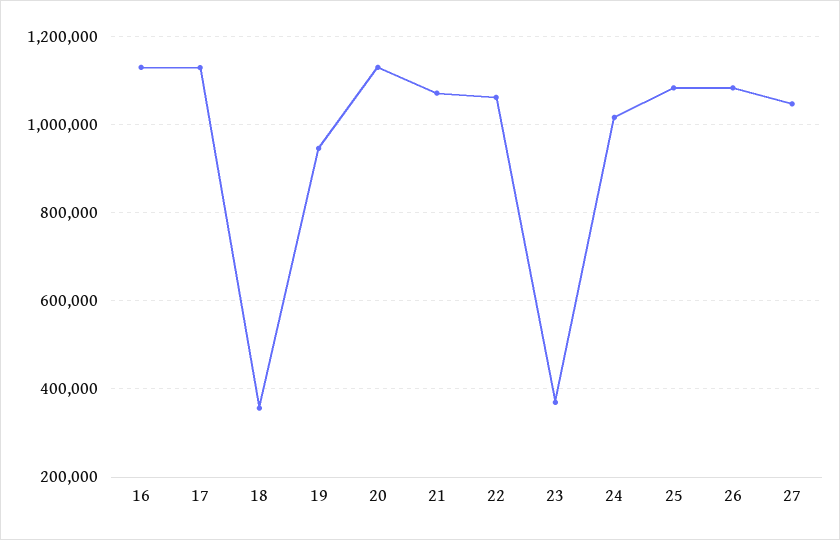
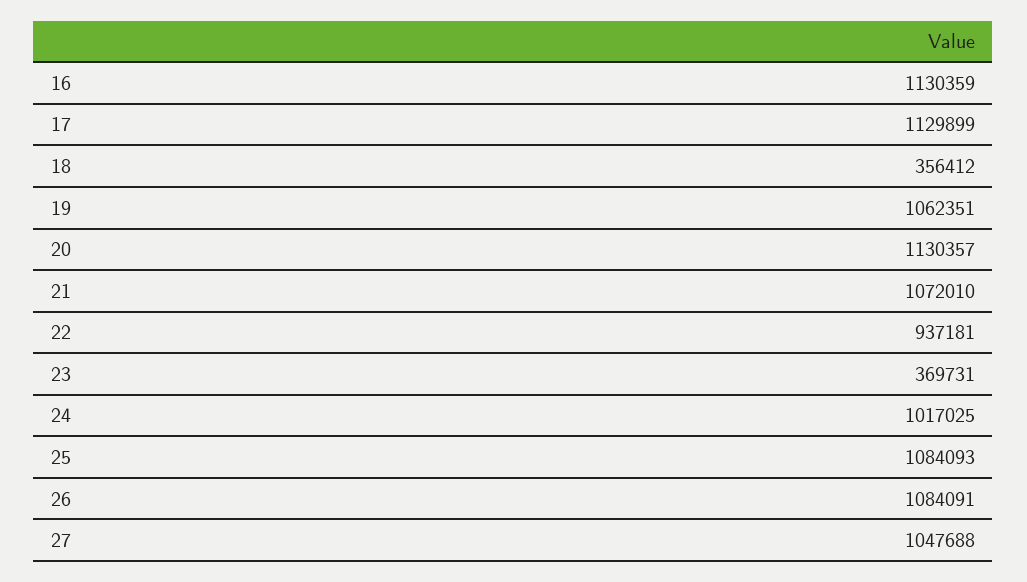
  {
    "16": 1130359,
    "17": 1129899,
    "18": 356412,
-   "19": 940000,
+   "19": 1062351,
    "20": 1130357,
    "21": 1072010,
-   "22": 1060000,
+   "22": 937181,
    "23": 369731,
    "24": 1017025,
    "25": 1084093,
    "26": 1084091,
    "27": 1047688
  }

